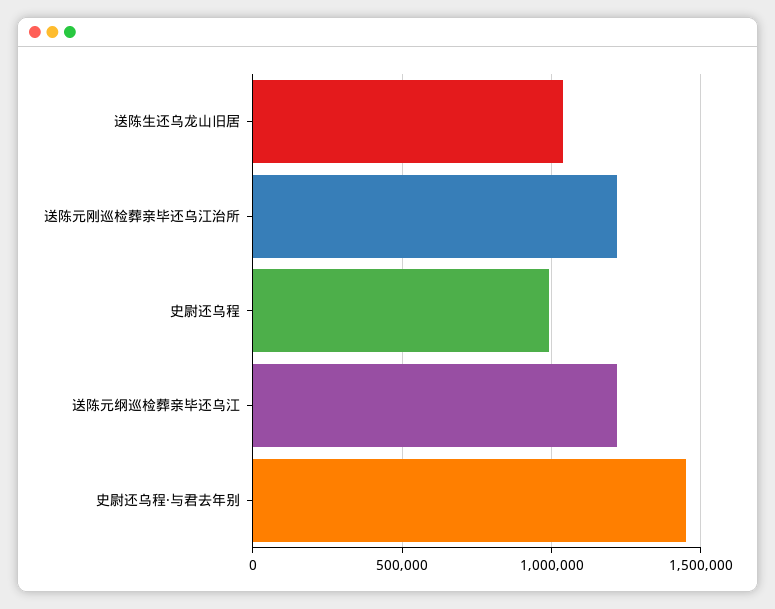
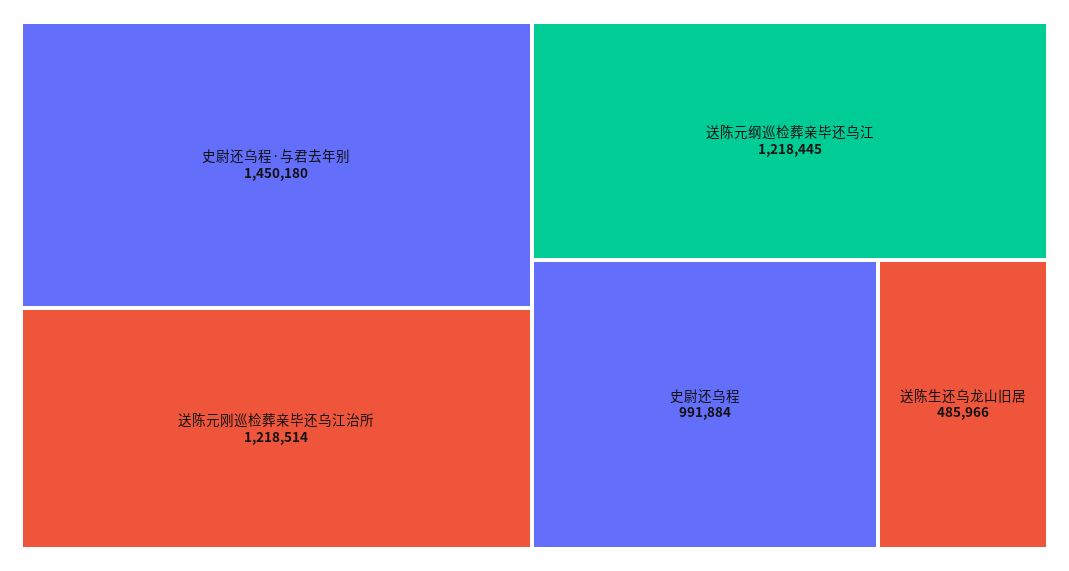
  {
-   "送陈生还乌龙山旧居": 1050000,
+   "送陈生还乌龙山旧居": 485966,
    "送陈元刚巡检葬亲毕还乌江治所": 1218514,
    "史尉还乌程": 991884,
    "送陈元纲巡检葬亲毕还乌江": 1218445,
    "史尉还乌程·与君去年别": 1450180
  }

